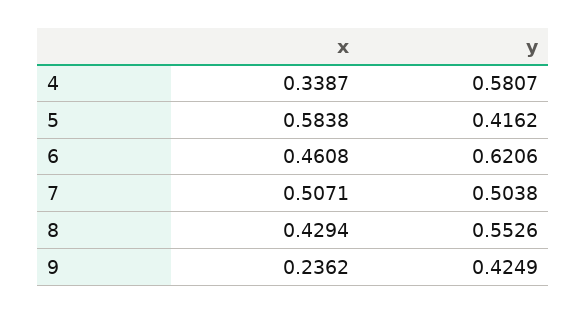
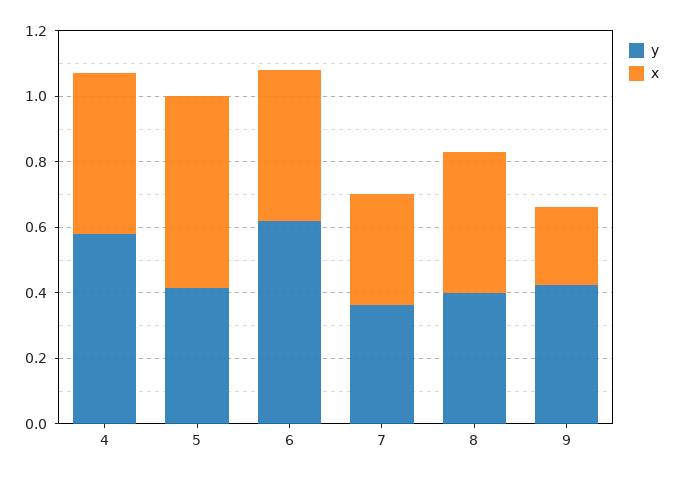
  {
    "x": {
-     "4": 0.3387,
+     "4": 0.5,
      "5": 0.5838,
      "6": 0.4608,
-     "7": 0.5071,
+     "7": 0.35,
      "8": 0.4294,
      "9": 0.2362
    },
    "y": {
      "4": 0.5807,
      "5": 0.4162,
      "6": 0.6206,
-     "7": 0.5038,
+     "7": 0.35,
-     "8": 0.5526,
+     "8": 0.4,
      "9": 0.4249
    }
  }

